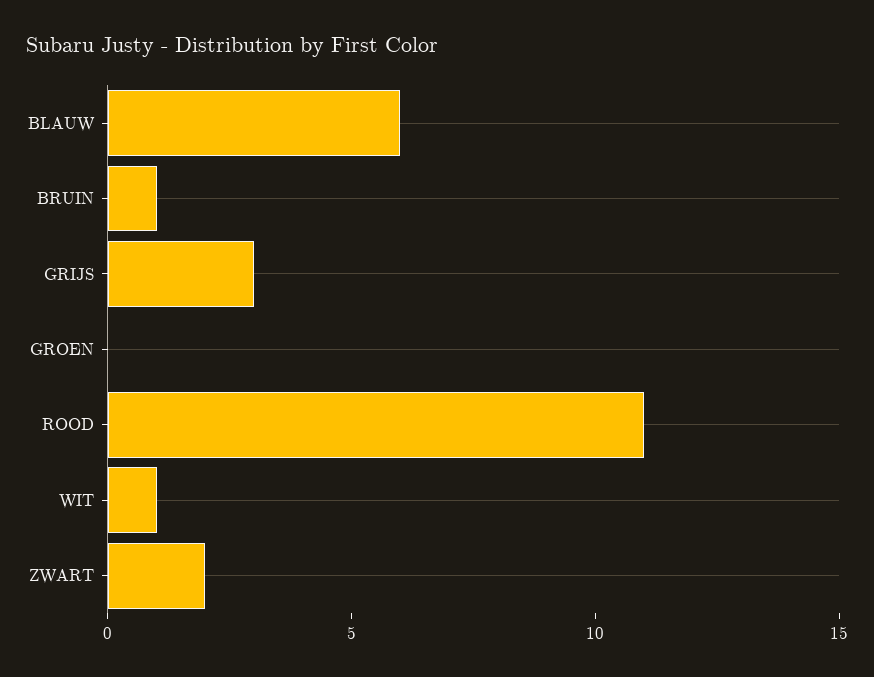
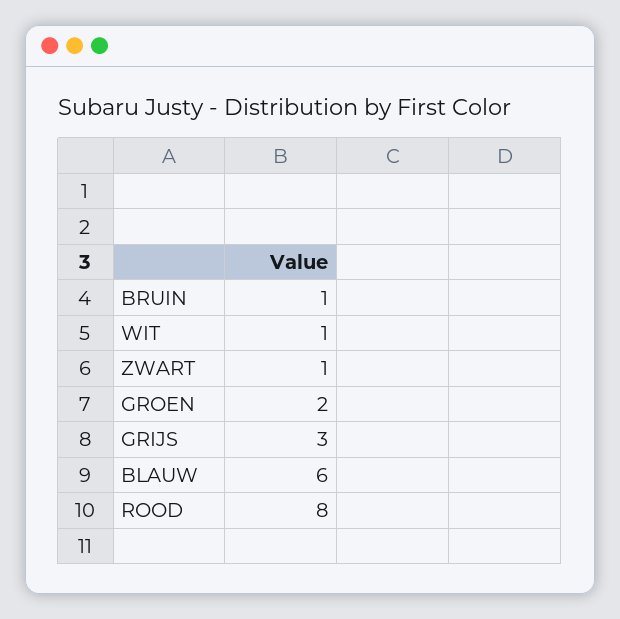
  {
    "BLAUW": 6,
    "BRUIN": 1,
    "GRIJS": 3,
-   "GROEN": 0,
+   "GROEN": 2,
-   "ROOD": 11,
+   "ROOD": 8,
    "WIT": 1,
-   "ZWART": 2
+   "ZWART": 1
  }

